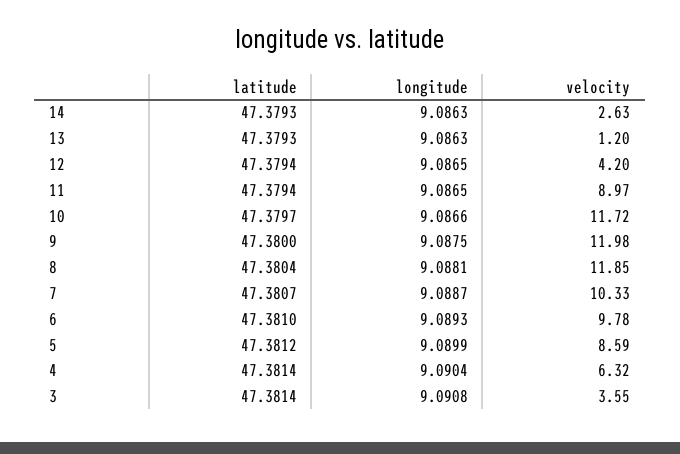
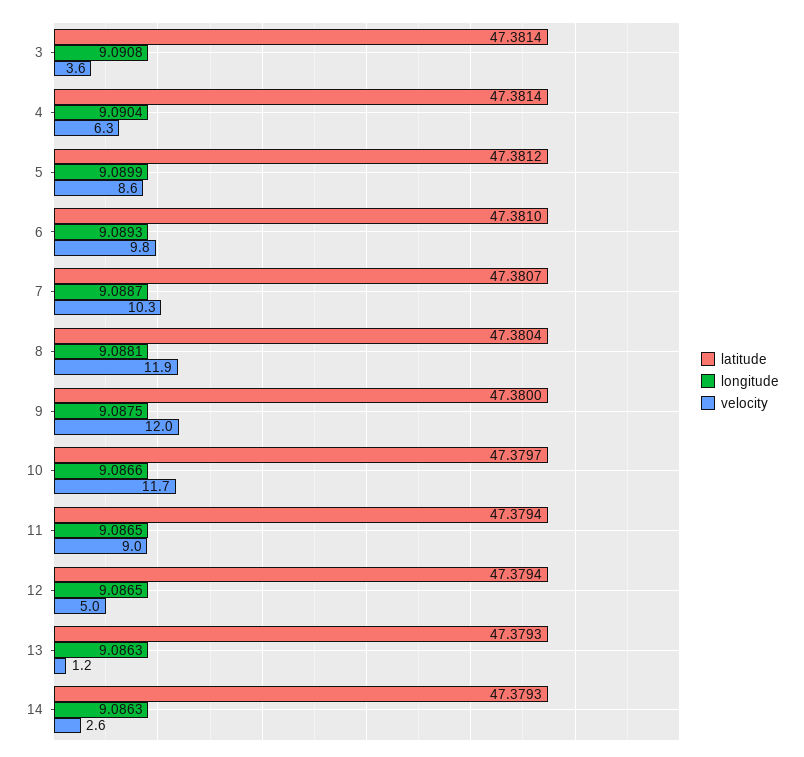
  {
    "latitude": {
      "14": 47.3793,
      "13": 47.3793,
      "12": 47.3794,
      "11": 47.3794,
      "10": 47.3797,
      "9": 47.38,
      "8": 47.3804,
      "7": 47.3807,
      "6": 47.381,
      "5": 47.3812,
      "4": 47.3814,
      "3": 47.3814
    },
    "longitude": {
      "14": 9.0863,
      "13": 9.0863,
      "12": 9.0865,
      "11": 9.0865,
      "10": 9.0866,
      "9": 9.0875,
      "8": 9.0881,
      "7": 9.0887,
      "6": 9.0893,
      "5": 9.0899,
      "4": 9.0904,
      "3": 9.0908
    },
    "velocity": {
      "14": 2.63,
      "13": 1.2,
-     "12": 4.2,
+     "12": 5,
      "11": 8.97,
      "10": 11.72,
      "9": 11.98,
      "8": 11.85,
      "7": 10.33,
      "6": 9.78,
      "5": 8.59,
      "4": 6.32,
      "3": 3.55
    }
  }

